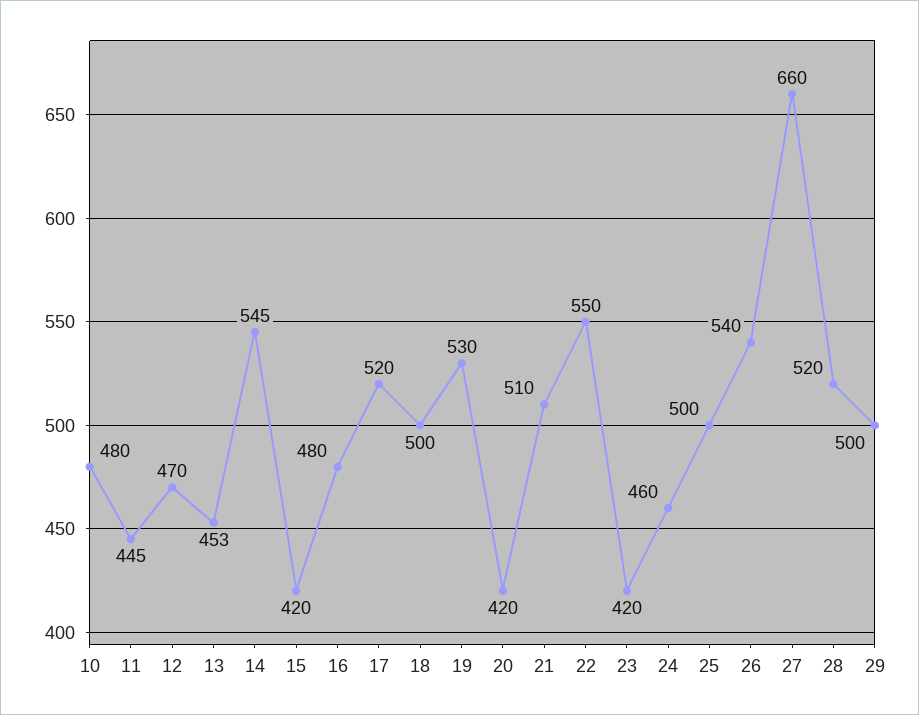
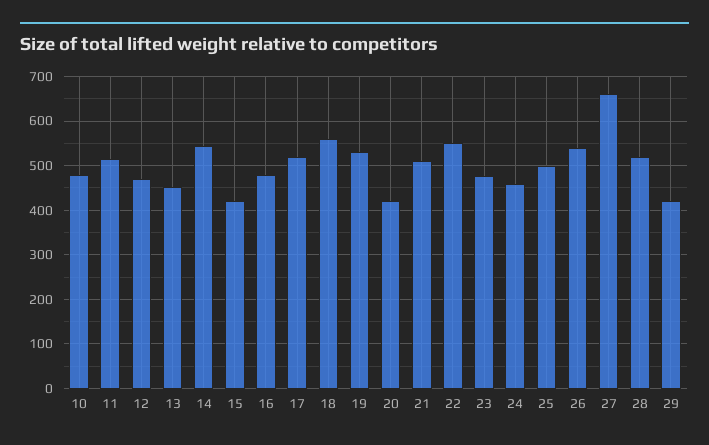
  {
    "10": 480,
-   "11": 445,
+   "11": 520,
    "12": 470,
    "13": 453,
    "14": 545,
    "15": 420,
    "16": 480,
    "17": 520,
-   "18": 500,
+   "18": 560,
    "19": 530,
    "20": 420,
    "21": 510,
    "22": 550,
-   "23": 420,
+   "23": 480,
    "24": 460,
    "25": 500,
    "26": 540,
    "27": 660,
    "28": 520,
-   "29": 500
+   "29": 420
  }

